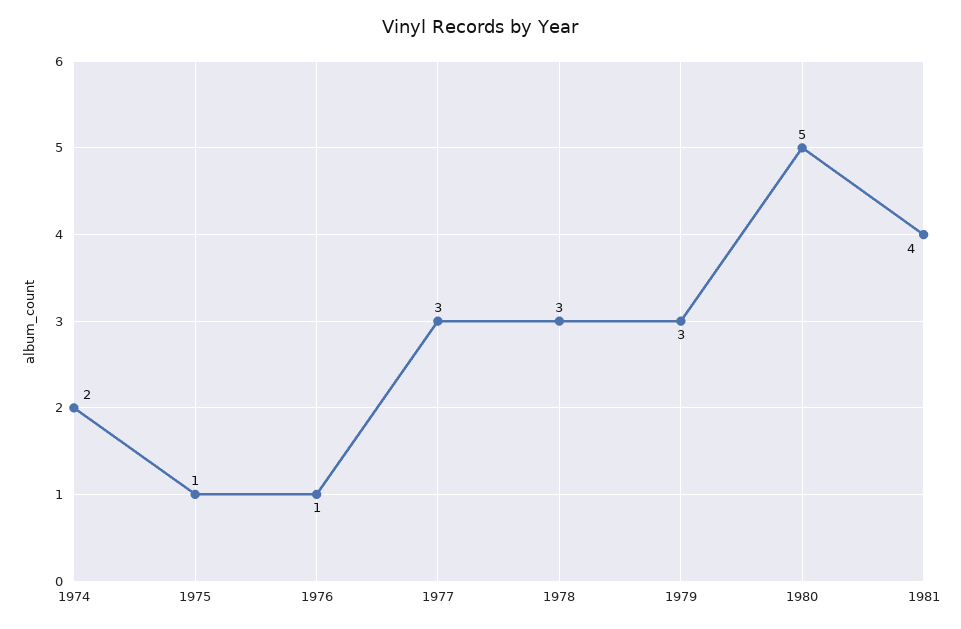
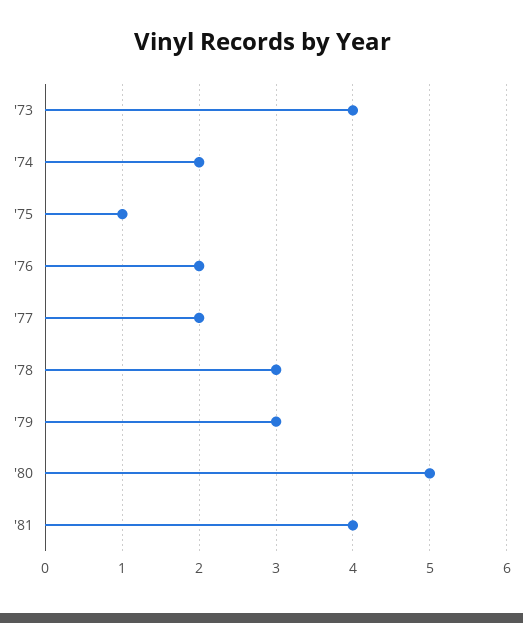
  {
    "1974": 2,
    "1975": 1,
-   "1976": 1,
+   "1976": 2,
-   "1977": 3,
+   "1977": 2,
    "1978": 3,
    "1979": 3,
    "1980": 5,
-   "1981": 4
+   "1981": 4,
+   "'73": 4
  }

